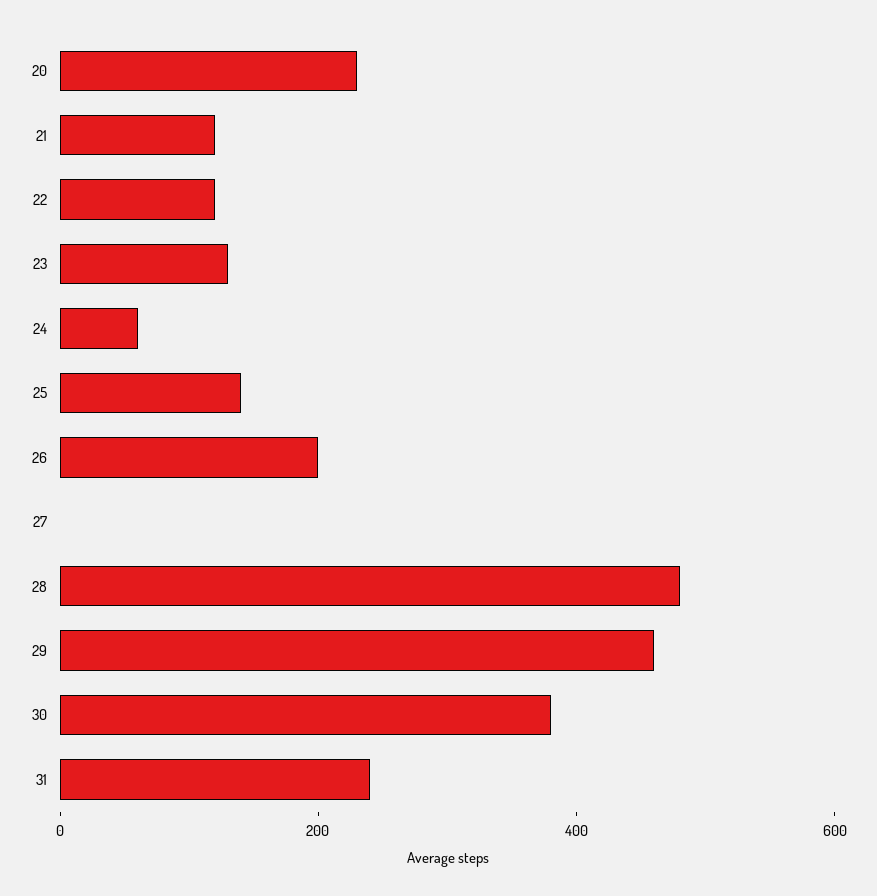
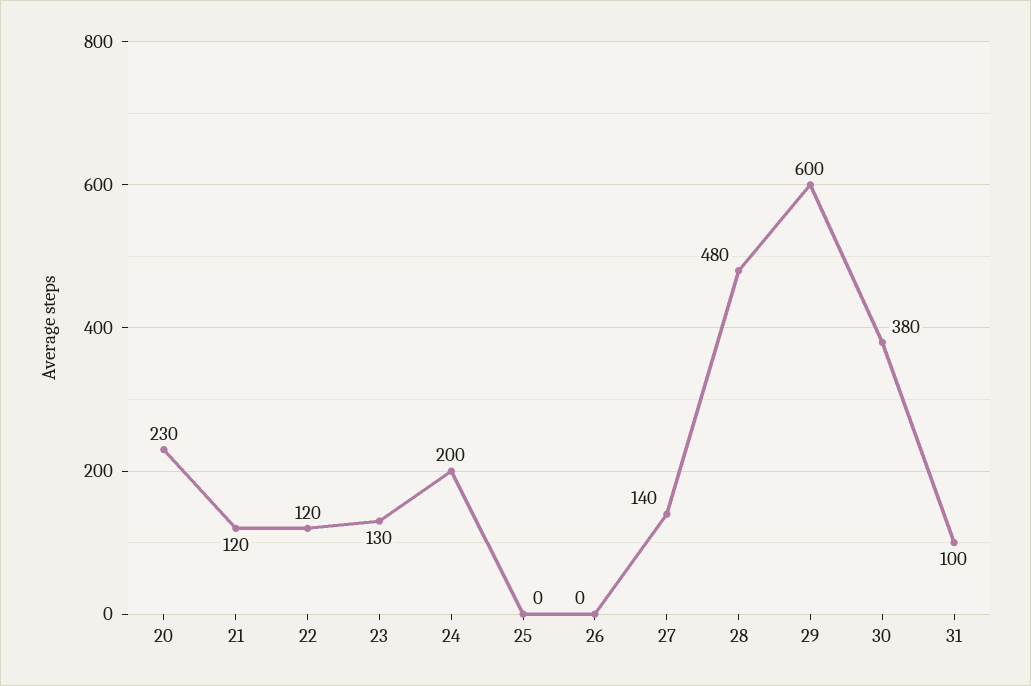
  {
    "20": 230,
    "21": 120,
    "22": 120,
    "23": 130,
-   "24": 50,
+   "24": 200,
-   "25": 150,
+   "25": 0,
-   "26": 200,
+   "26": 0,
-   "27": 0,
+   "27": 140,
    "28": 480,
-   "29": 450,
+   "29": 600,
    "30": 380,
-   "31": 250
+   "31": 100
  }

